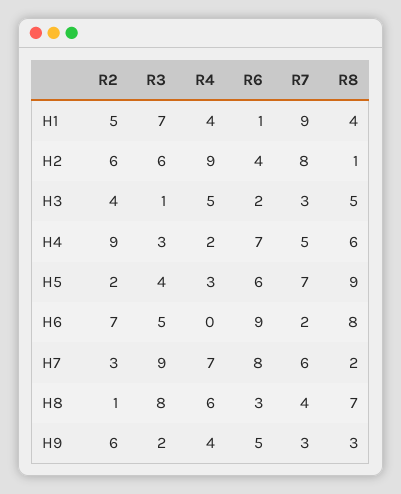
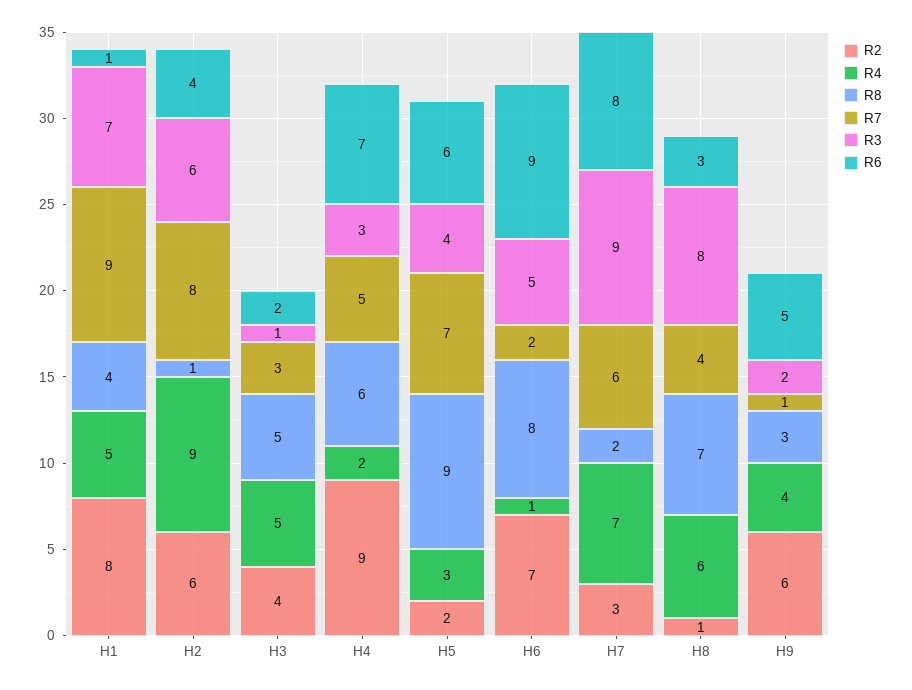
  {
    "R2": {
-     "H1": 5,
+     "H1": 8,
      "H2": 6,
      "H3": 4,
      "H4": 9,
      "H5": 2,
      "H6": 7,
      "H7": 3,
      "H8": 1,
      "H9": 6
    },
    "R3": {
      "H1": 7,
      "H2": 6,
      "H3": 1,
      "H4": 3,
      "H5": 4,
      "H6": 5,
      "H7": 9,
      "H8": 8,
      "H9": 2
    },
    "R4": {
-     "H1": 4,
+     "H1": 5,
      "H2": 9,
      "H3": 5,
      "H4": 2,
      "H5": 3,
-     "H6": 0,
+     "H6": 1,
      "H7": 7,
      "H8": 6,
      "H9": 4
    },
    "R6": {
      "H1": 1,
      "H2": 4,
      "H3": 2,
      "H4": 7,
      "H5": 6,
      "H6": 9,
      "H7": 8,
      "H8": 3,
      "H9": 5
    },
    "R7": {
      "H1": 9,
      "H2": 8,
      "H3": 3,
      "H4": 5,
      "H5": 7,
      "H6": 2,
      "H7": 6,
      "H8": 4,
-     "H9": 3
+     "H9": 1
    },
    "R8": {
      "H1": 4,
      "H2": 1,
      "H3": 5,
      "H4": 6,
      "H5": 9,
      "H6": 8,
      "H7": 2,
      "H8": 7,
      "H9": 3
    }
  }

